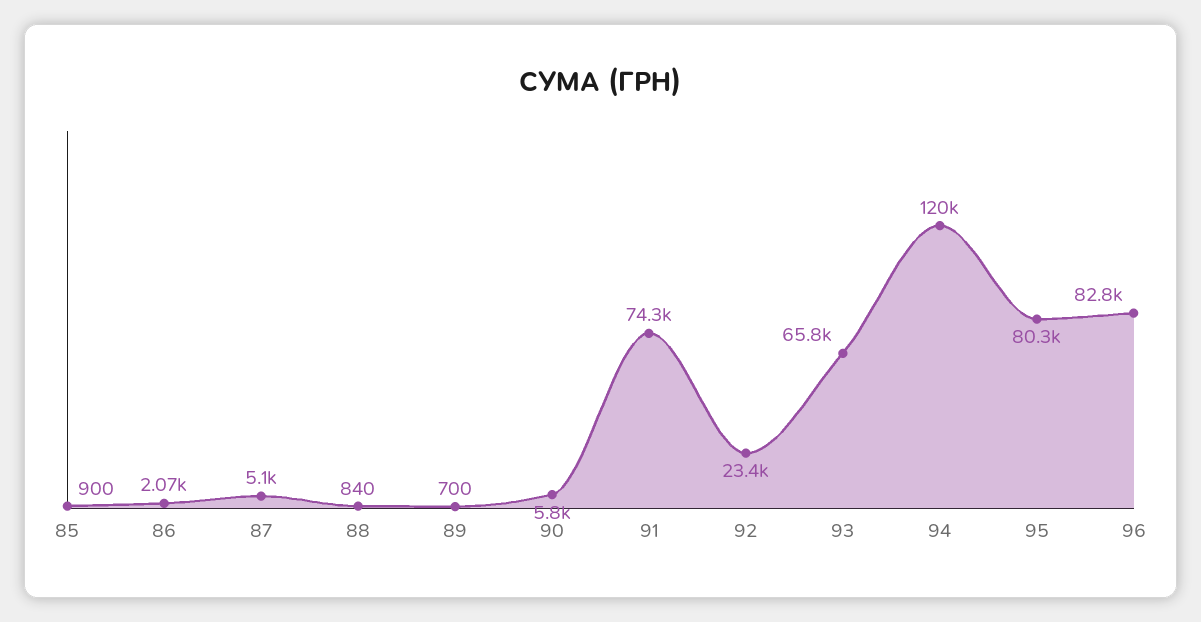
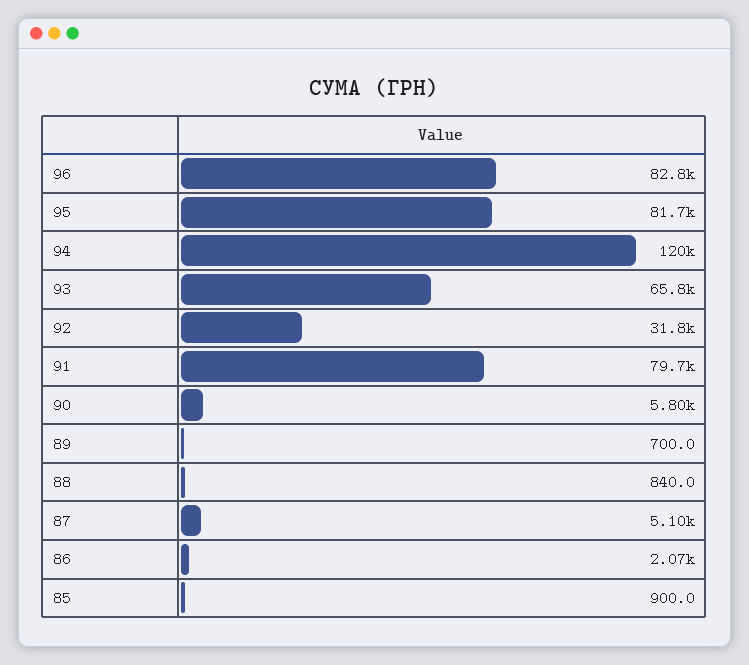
  {
    "85": 900,
    "86": 2070,
    "87": 5100,
    "88": 840,
    "89": 700,
    "90": 5800,
-   "91": 74300,
+   "91": 79700,
-   "92": 23400,
+   "92": 31800,
    "93": 65800,
    "94": 120000,
-   "95": 80300,
+   "95": 81700,
    "96": 82800
  }

